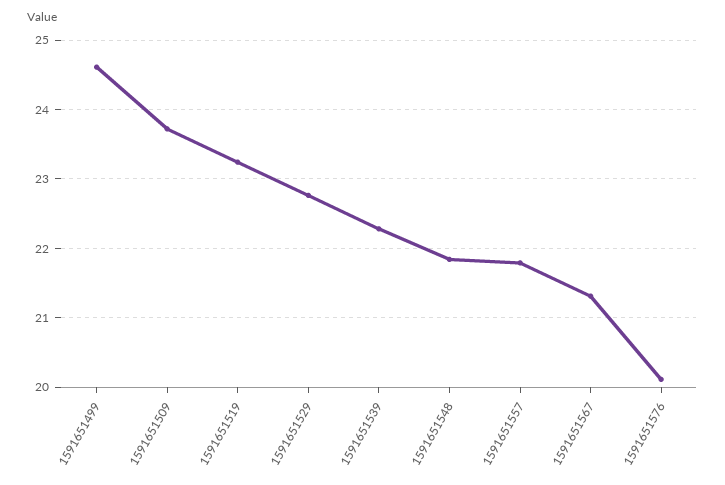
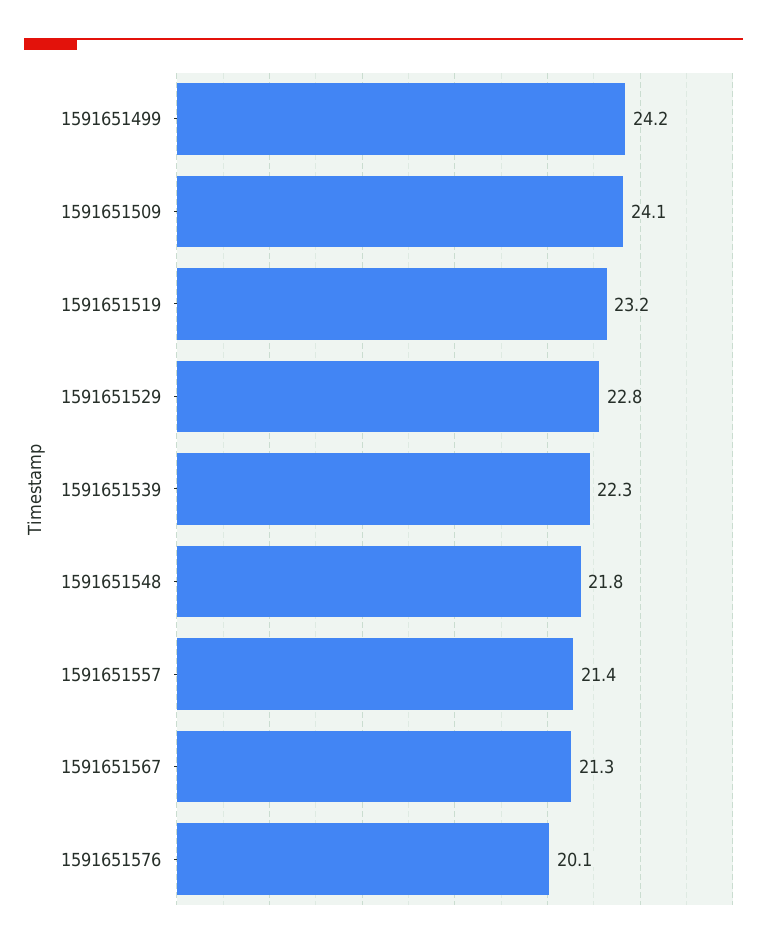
  {
-   "1591651499": 24.6,
+   "1591651499": 24.2,
-   "1591651509": 23.7,
+   "1591651509": 24.1,
    "1591651519": 23.2,
    "1591651529": 22.8,
    "1591651539": 22.3,
    "1591651548": 21.8,
-   "1591651557": 21.8,
+   "1591651557": 21.4,
    "1591651567": 21.3,
    "1591651576": 20.1
  }

